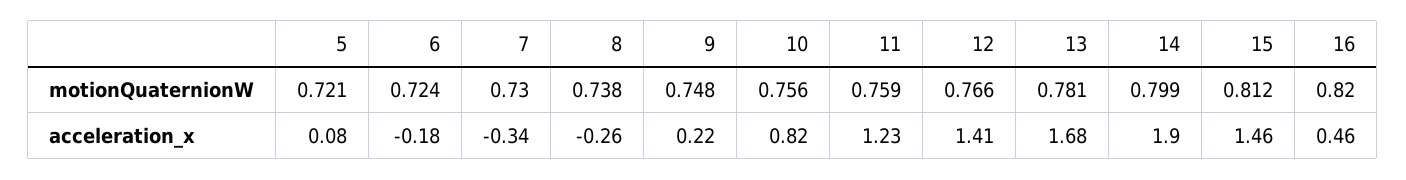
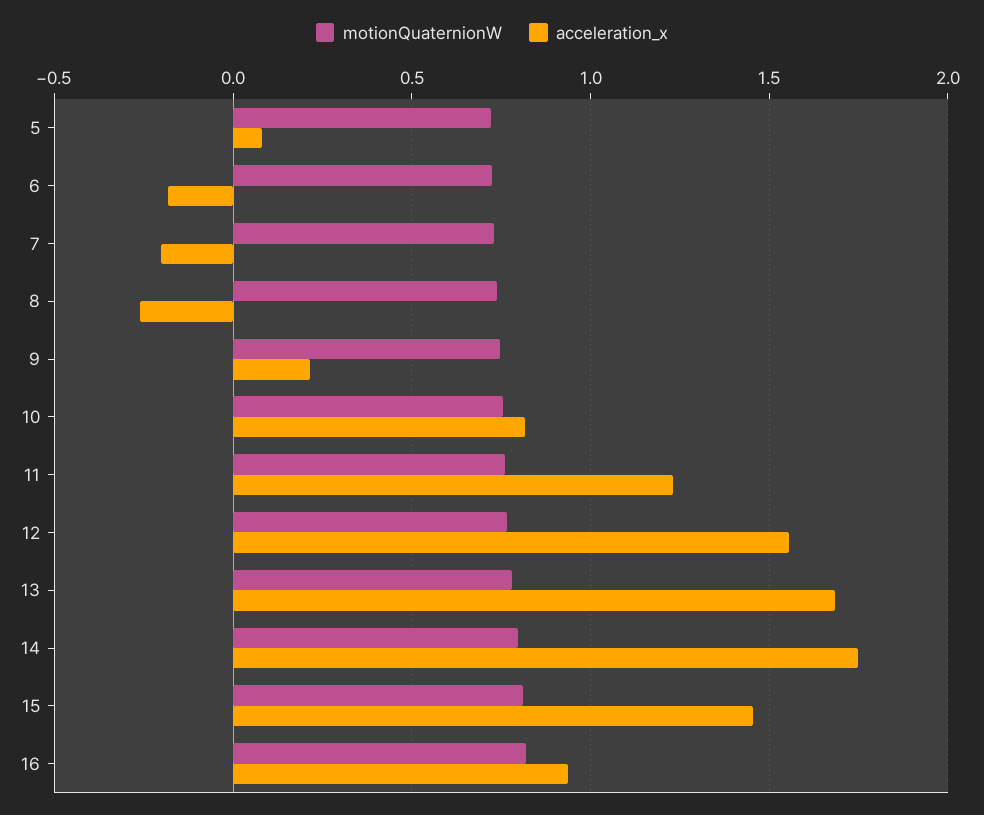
  {
    "motionQuaternionW": {
      "5": 0.721,
      "6": 0.724,
      "7": 0.73,
      "8": 0.738,
      "9": 0.748,
      "10": 0.756,
      "11": 0.759,
      "12": 0.766,
      "13": 0.781,
      "14": 0.799,
      "15": 0.812,
      "16": 0.82
    },
    "acceleration_x": {
      "5": 0.08,
      "6": -0.18,
-     "7": -0.34,
+     "7": -0.2,
      "8": -0.26,
      "9": 0.22,
      "10": 0.82,
      "11": 1.23,
-     "12": 1.41,
+     "12": 1.55,
      "13": 1.68,
-     "14": 1.9,
+     "14": 1.75,
      "15": 1.46,
-     "16": 0.46
+     "16": 0.95
    }
  }

